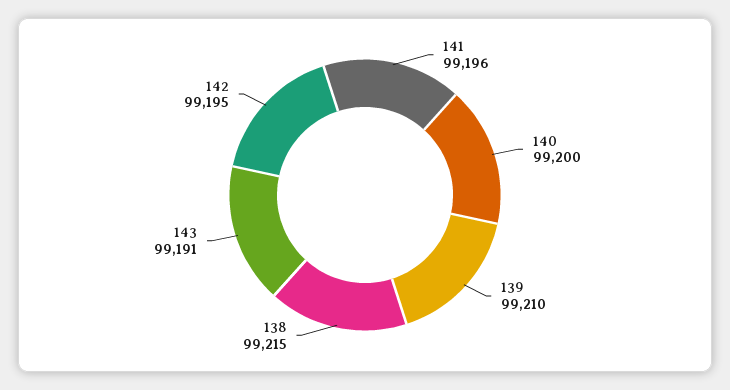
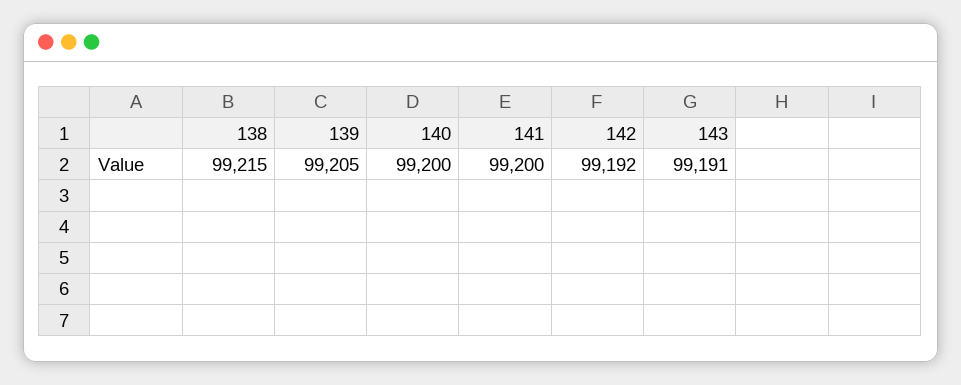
  {
-   "141": 99196,
+   "141": 99200,
    "140": 99200,
-   "139": 99210,
+   "139": 99205,
    "138": 99215,
    "143": 99191,
-   "142": 99195
+   "142": 99192
  }

